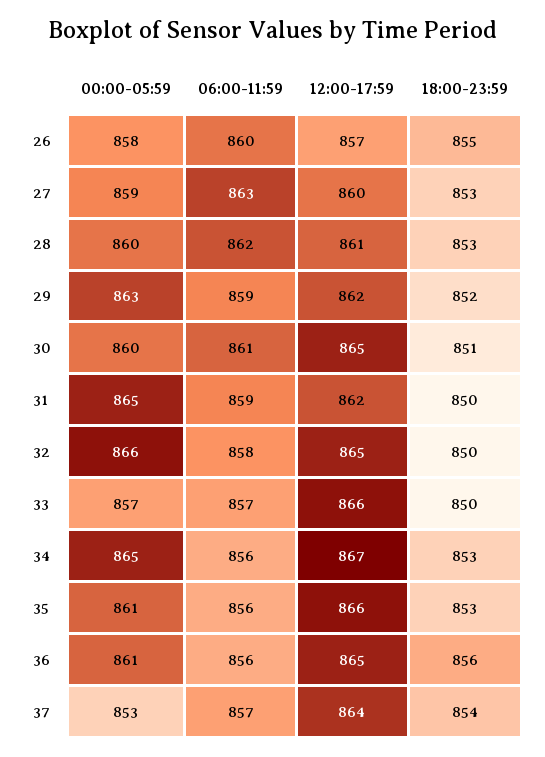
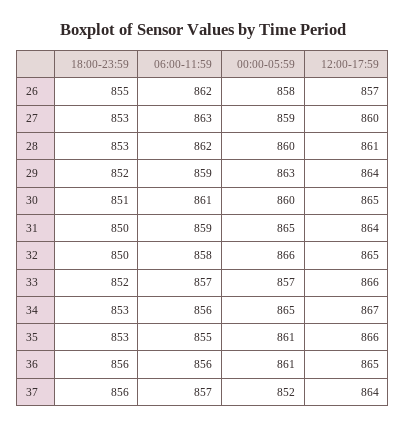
  {
    "00:00-05:59": {
      "26": 858,
      "27": 859,
      "28": 860,
      "29": 863,
      "30": 860,
      "31": 865,
      "32": 866,
      "33": 857,
      "34": 865,
      "35": 861,
      "36": 861,
-     "37": 853
+     "37": 852
    },
    "06:00-11:59": {
-     "26": 860,
+     "26": 862,
      "27": 863,
      "28": 862,
      "29": 859,
      "30": 861,
      "31": 859,
      "32": 858,
      "33": 857,
      "34": 856,
-     "35": 856,
+     "35": 855,
      "36": 856,
      "37": 857
    },
    "12:00-17:59": {
      "26": 857,
      "27": 860,
      "28": 861,
-     "29": 862,
+     "29": 864,
      "30": 865,
-     "31": 862,
+     "31": 864,
      "32": 865,
      "33": 866,
      "34": 867,
      "35": 866,
      "36": 865,
      "37": 864
    },
    "18:00-23:59": {
      "26": 855,
      "27": 853,
      "28": 853,
      "29": 852,
      "30": 851,
      "31": 850,
      "32": 850,
-     "33": 850,
+     "33": 852,
      "34": 853,
      "35": 853,
      "36": 856,
-     "37": 854
+     "37": 856
    }
  }

